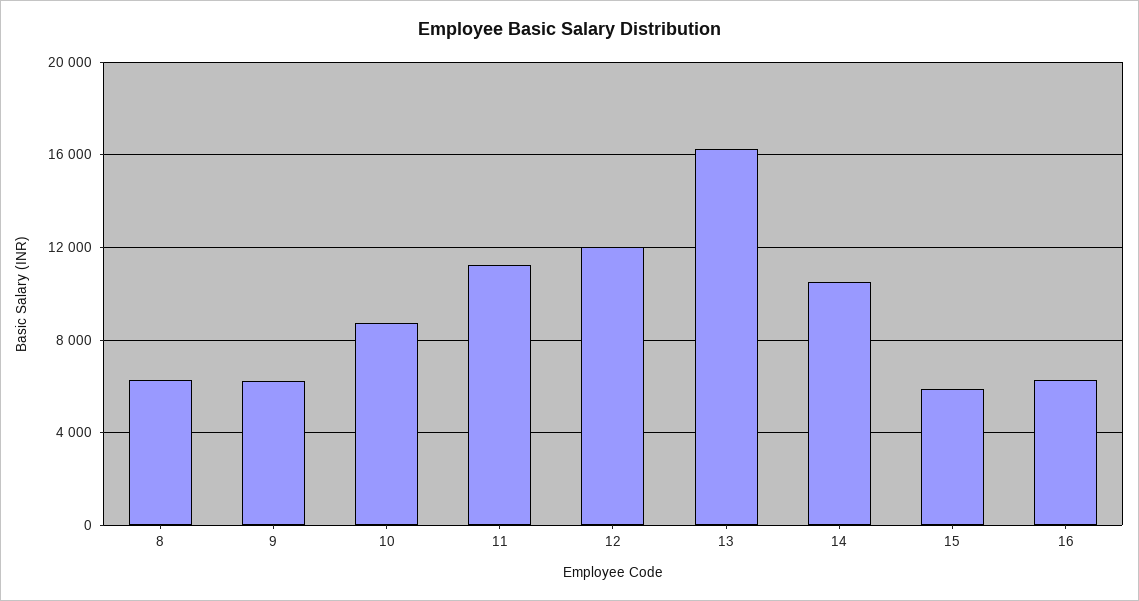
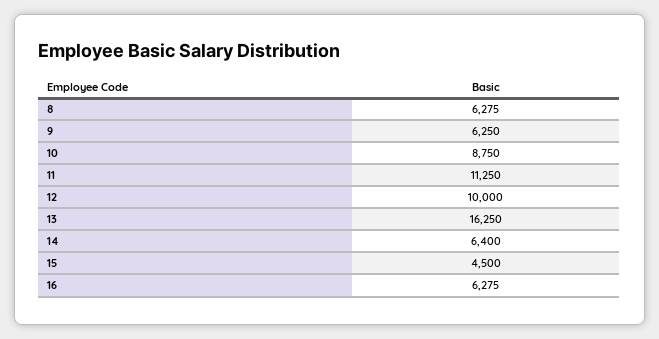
  {
    "8": 6275,
    "9": 6250,
    "10": 8750,
    "11": 11250,
-   "12": 12000,
+   "12": 10000,
    "13": 16250,
-   "14": 10500,
+   "14": 6400,
-   "15": 6000,
+   "15": 4500,
    "16": 6275
  }

